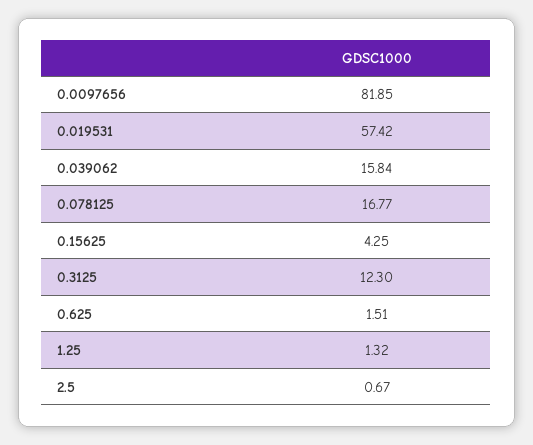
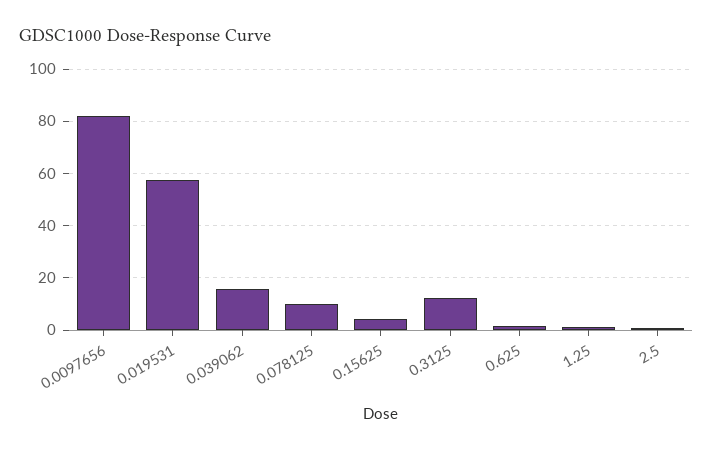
  {
    "0.0097656": 81.85,
    "0.019531": 57.42,
    "0.039062": 15.84,
-   "0.078125": 16.77,
+   "0.078125": 10,
    "0.15625": 4.25,
    "0.3125": 12.3,
    "0.625": 1.51,
    "1.25": 1.32,
    "2.5": 0.67
  }

